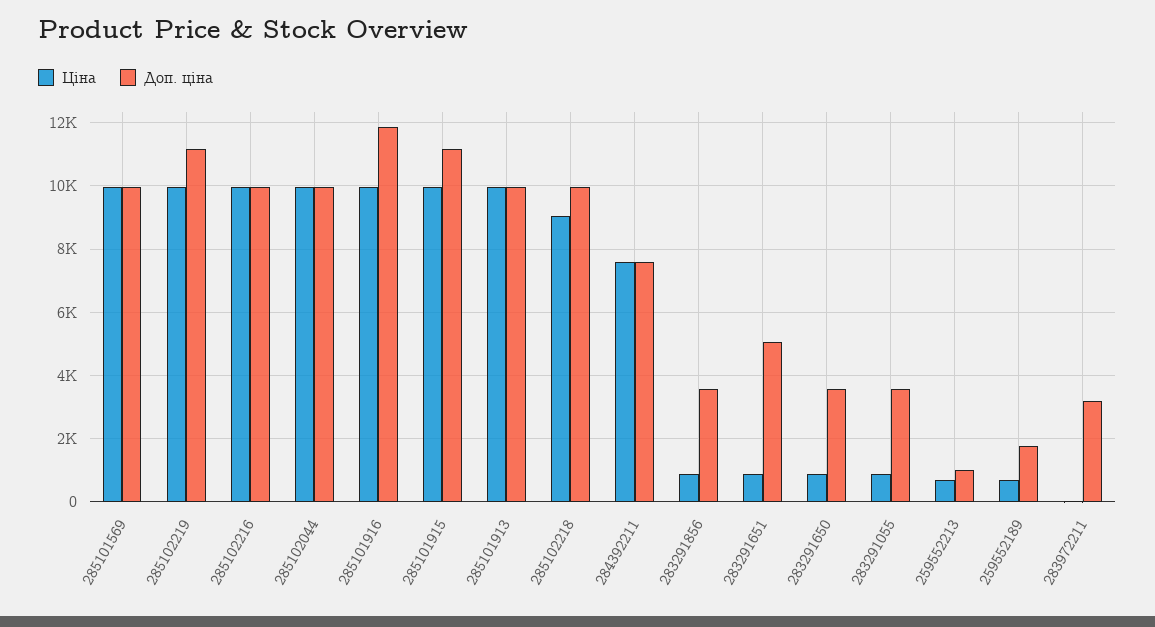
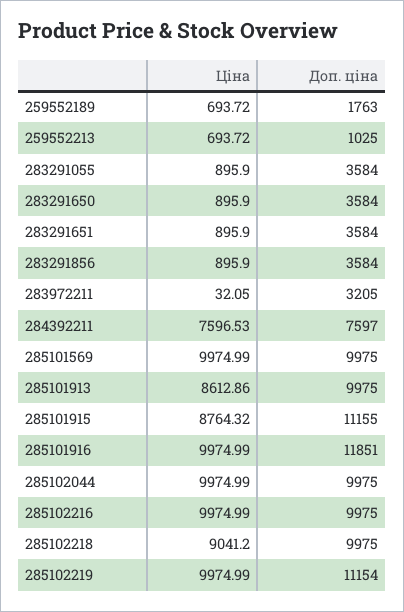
  {
    "Ціна": {
      "285101569": 9974.99,
      "285102219": 9974.99,
      "285102216": 9974.99,
      "285102044": 9974.99,
      "285101916": 9974.99,
-     "285101915": 10000,
+     "285101915": 8764.32,
-     "285101913": 10000,
+     "285101913": 8612.86,
      "285102218": 9041.2,
      "284392211": 7596.53,
      "283291856": 895.9,
      "283291651": 895.9,
      "283291650": 895.9,
      "283291055": 895.9,
      "259552213": 693.72,
      "259552189": 693.72,
      "283972211": 32.05
    },
    "Доп. ціна": {
      "285101569": 9975,
      "285102219": 11154,
      "285102216": 9975,
      "285102044": 9975,
      "285101916": 11851,
      "285101915": 11155,
      "285101913": 9975,
      "285102218": 9975,
      "284392211": 7597,
      "283291856": 3584,
-     "283291651": 5000,
+     "283291651": 3584,
      "283291650": 3584,
      "283291055": 3584,
      "259552213": 1025,
      "259552189": 1763,
      "283972211": 3205
    }
  }

